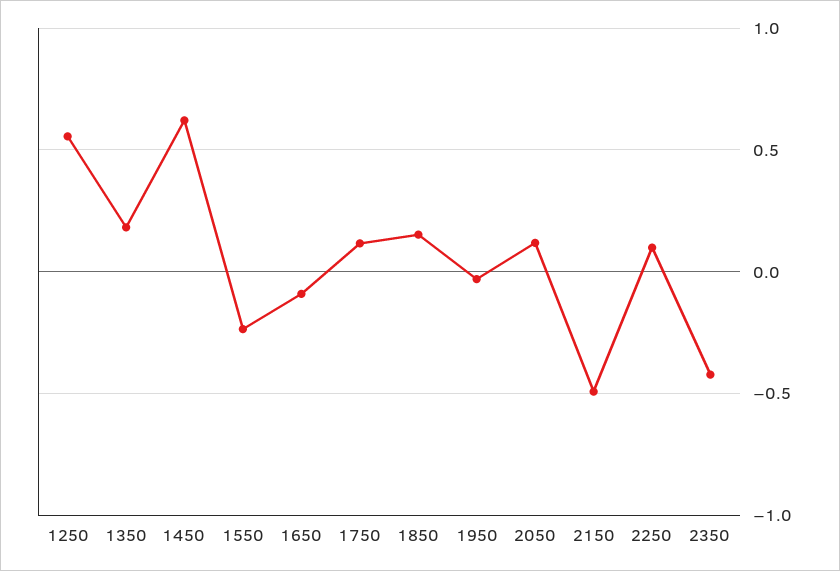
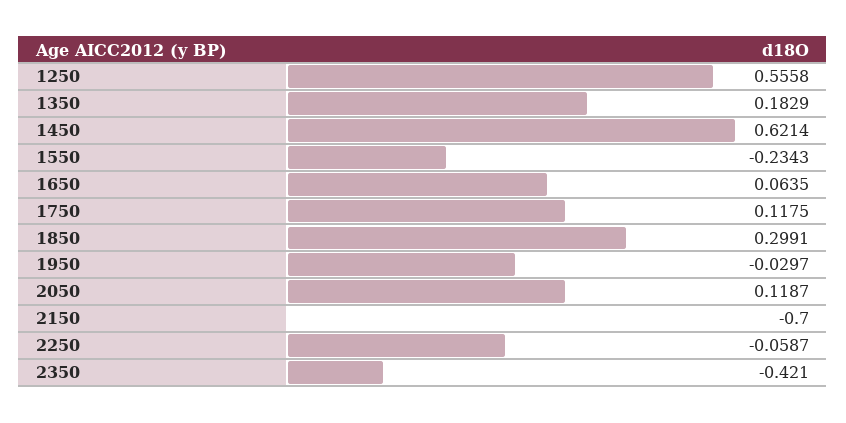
  {
    "1250": 0.5558,
    "1350": 0.1829,
    "1450": 0.6214,
    "1550": -0.2343,
-   "1650": -0.1,
+   "1650": 0.0635,
    "1750": 0.1175,
-   "1850": 0.15,
+   "1850": 0.2991,
    "1950": -0.0297,
    "2050": 0.1187,
-   "2150": -0.5,
+   "2150": -0.7,
-   "2250": 0.1,
+   "2250": -0.0587,
    "2350": -0.421
  }

